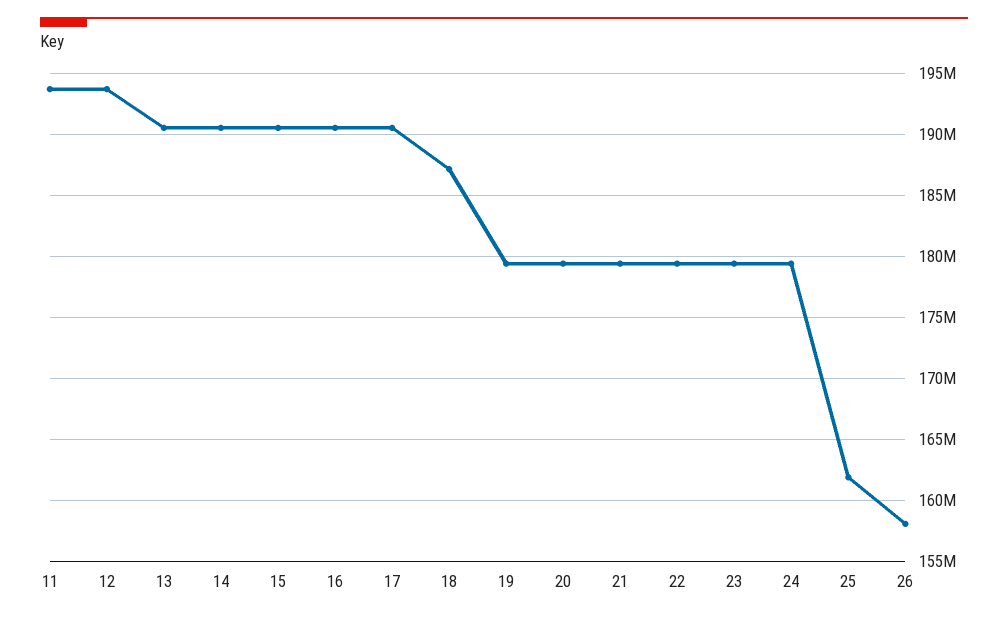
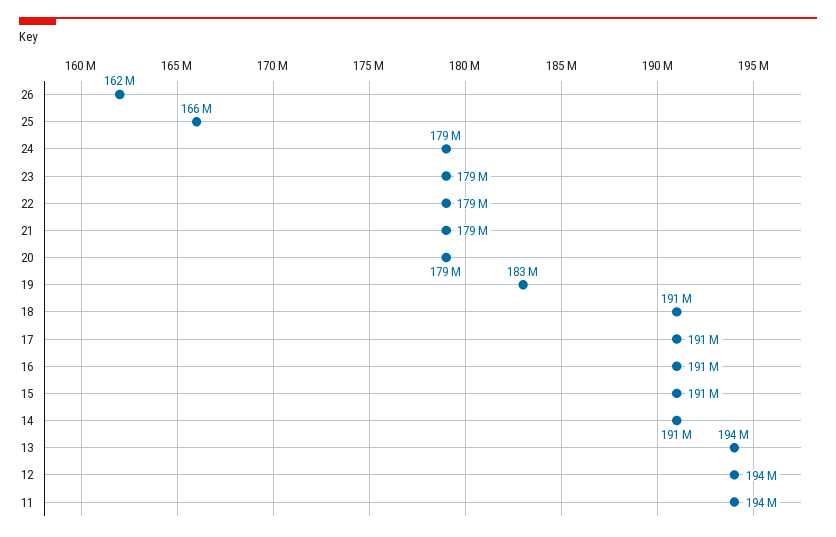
  {
    "11": 194000000,
    "12": 194000000,
-   "13": 190500000,
+   "13": 194000000,
    "14": 191000000,
    "15": 191000000,
    "16": 191000000,
    "17": 191000000,
-   "18": 187000000,
+   "18": 191000000,
-   "19": 179500000,
+   "19": 183000000,
    "20": 179000000,
    "21": 179000000,
    "22": 179000000,
    "23": 179000000,
    "24": 179000000,
-   "25": 162000000,
+   "25": 166000000,
-   "26": 158000000
+   "26": 162000000
  }

